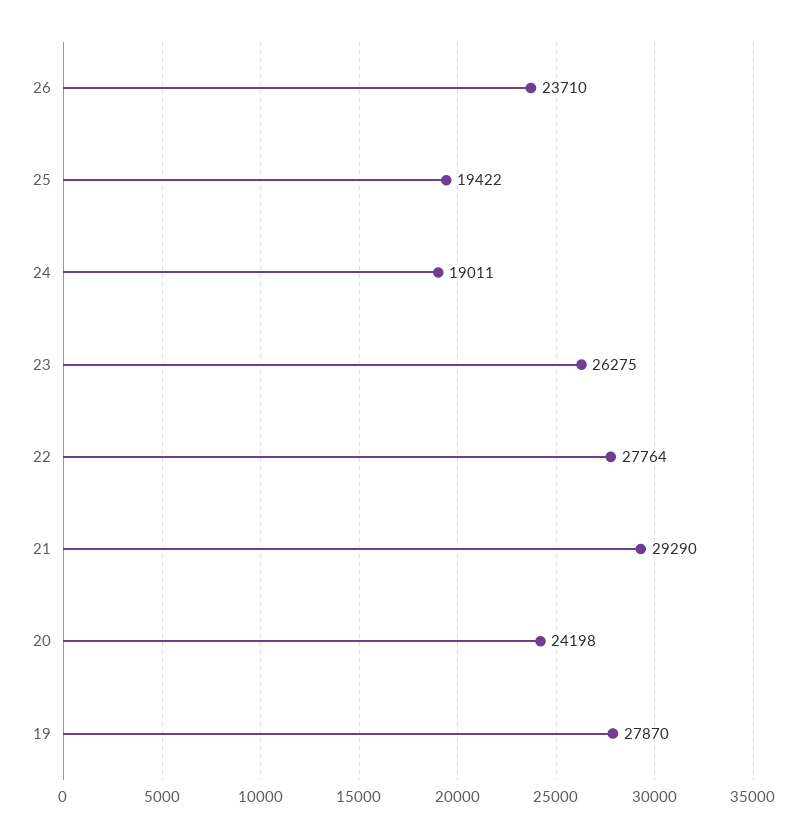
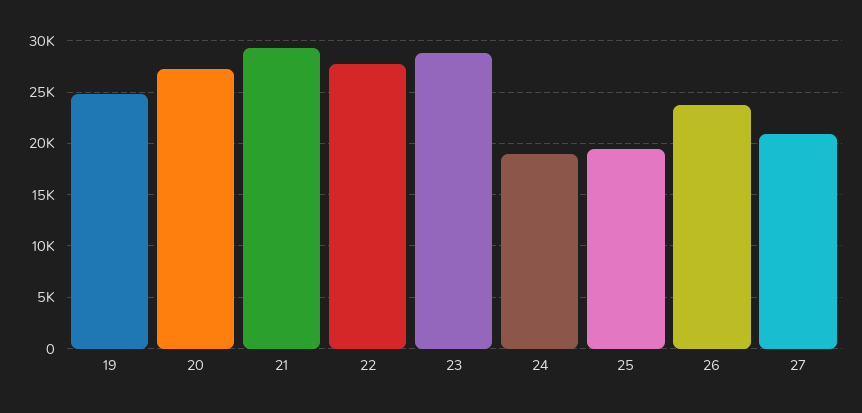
  {
    "26": 23710,
    "25": 19422,
    "24": 19011,
-   "23": 26275,
+   "23": 29000,
    "22": 27764,
    "21": 29290,
-   "20": 24198,
+   "20": 27000,
-   "19": 27870
+   "19": 25000,
+   "27": 21000
  }

